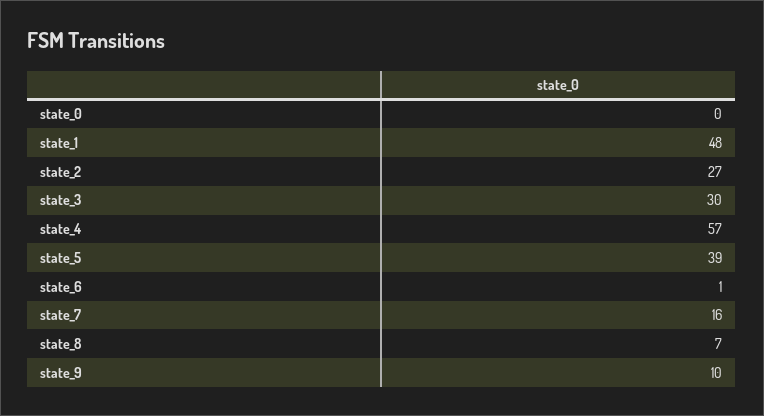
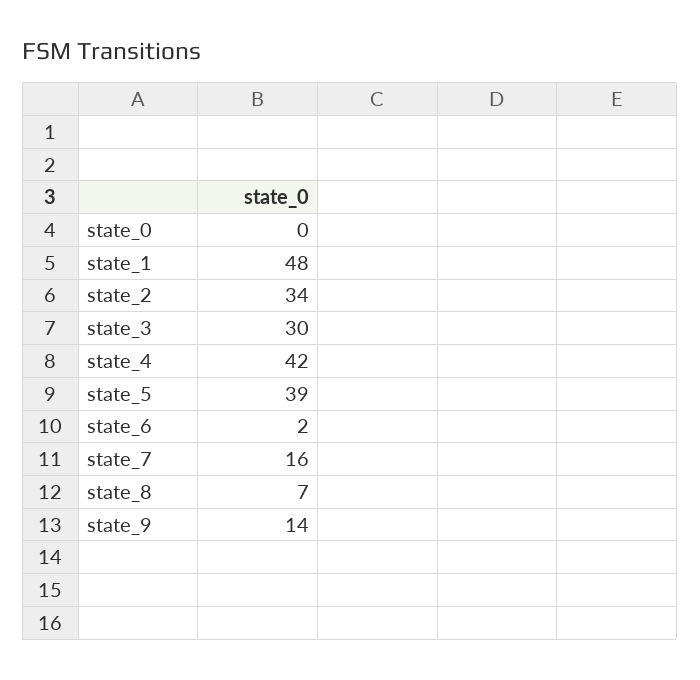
  {
    "state_0": 0,
    "state_1": 48,
-   "state_2": 27,
+   "state_2": 34,
    "state_3": 30,
-   "state_4": 57,
+   "state_4": 42,
    "state_5": 39,
-   "state_6": 1,
+   "state_6": 2,
    "state_7": 16,
    "state_8": 7,
-   "state_9": 10
+   "state_9": 14
  }

